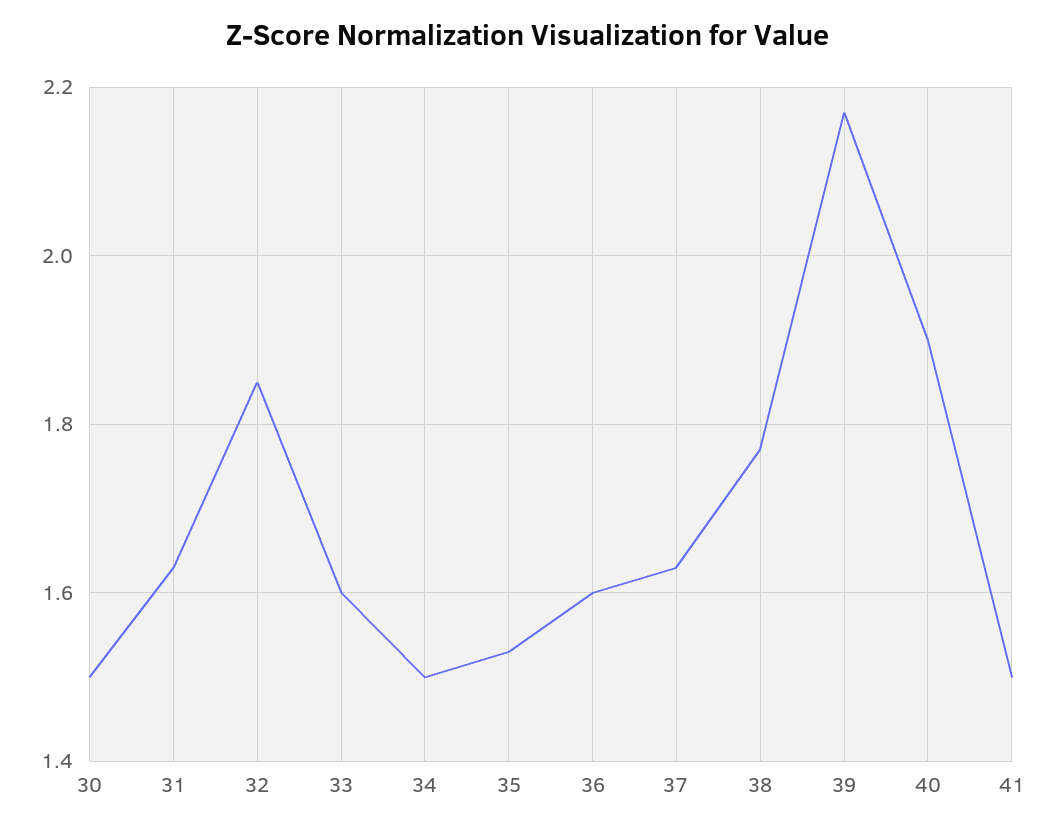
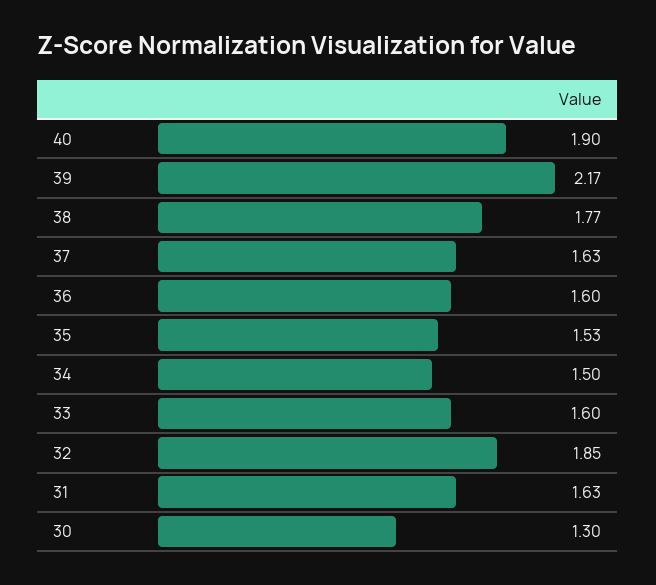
  {
-   "30": 1.5,
+   "30": 1.3,
    "31": 1.63,
    "32": 1.85,
    "33": 1.6,
    "34": 1.5,
    "35": 1.53,
    "36": 1.6,
    "37": 1.63,
    "38": 1.77,
    "39": 2.17,
-   "40": 1.9,
+   "40": 1.9
-   "41": 1.5
  }

